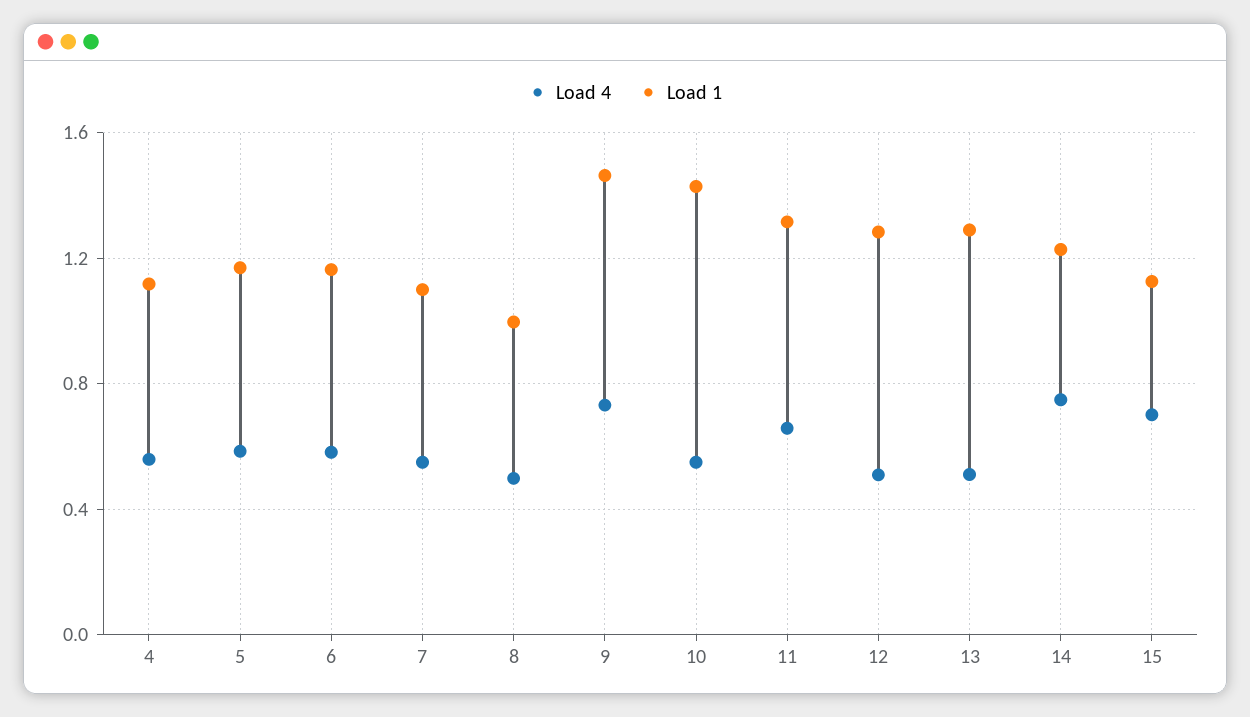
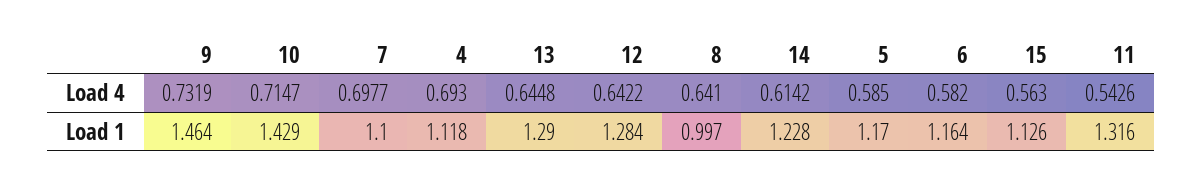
  {
    "Load 4": {
-     "4": 0.55,
+     "4": 0.693,
      "5": 0.585,
      "6": 0.582,
-     "7": 0.55,
+     "7": 0.6977,
-     "8": 0.5,
+     "8": 0.641,
      "9": 0.7319,
-     "10": 0.55,
+     "10": 0.7147,
-     "11": 0.65,
+     "11": 0.5426,
-     "12": 0.5,
+     "12": 0.6422,
-     "13": 0.5,
+     "13": 0.6448,
-     "14": 0.75,
+     "14": 0.6142,
-     "15": 0.7
+     "15": 0.563
    },
    "Load 1": {
      "4": 1.118,
      "5": 1.17,
      "6": 1.164,
      "7": 1.1,
      "8": 0.997,
      "9": 1.464,
      "10": 1.429,
      "11": 1.316,
      "12": 1.284,
      "13": 1.29,
      "14": 1.228,
      "15": 1.126
    }
  }

